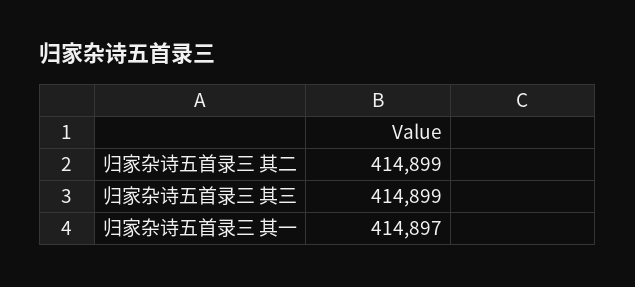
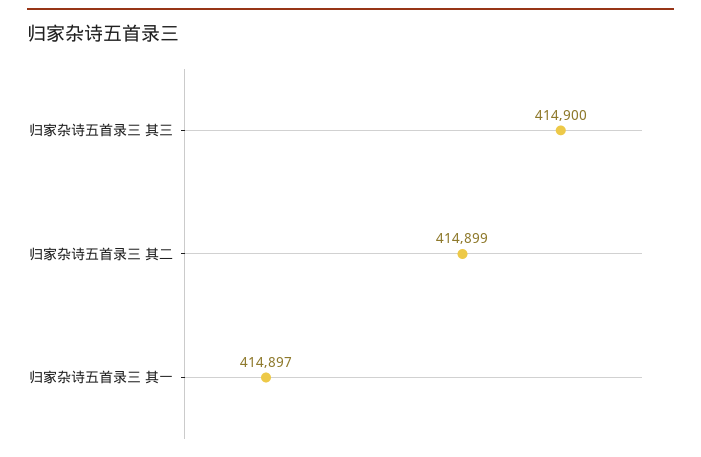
  {
    "归家杂诗五首录三 其二": 414899,
-   "归家杂诗五首录三 其三": 414899,
+   "归家杂诗五首录三 其三": 414900,
    "归家杂诗五首录三 其一": 414897
  }

